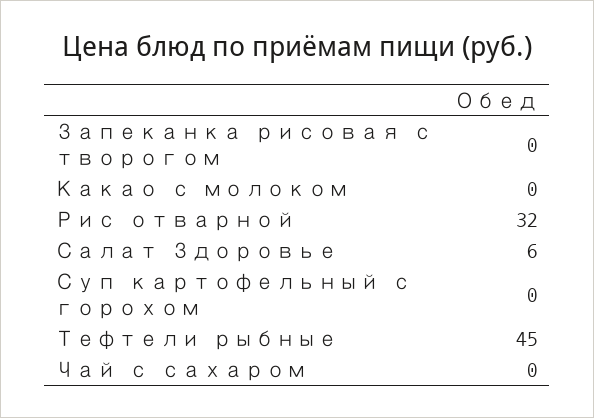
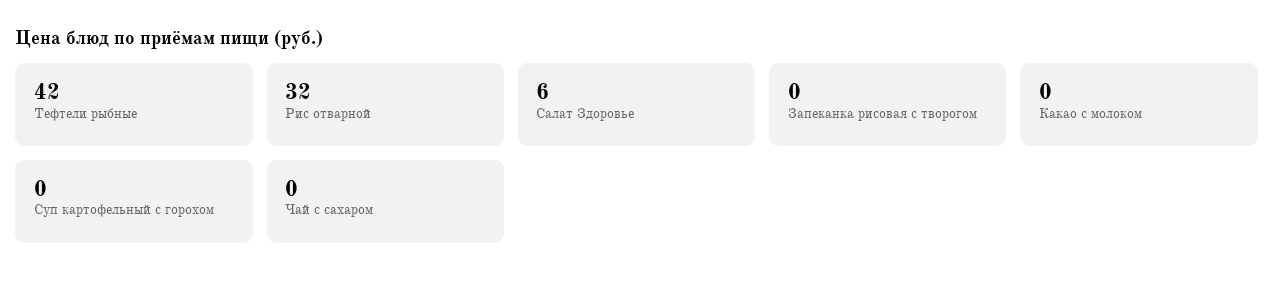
  {
    "Запеканка рисовая с творогом": 0,
    "Какао с молоком": 0,
    "Рис отварной": 32,
    "Салат Здоровье": 6,
    "Суп картофельный с горохом": 0,
-   "Тефтели рыбные": 45,
+   "Тефтели рыбные": 42,
    "Чай с сахаром": 0
  }

